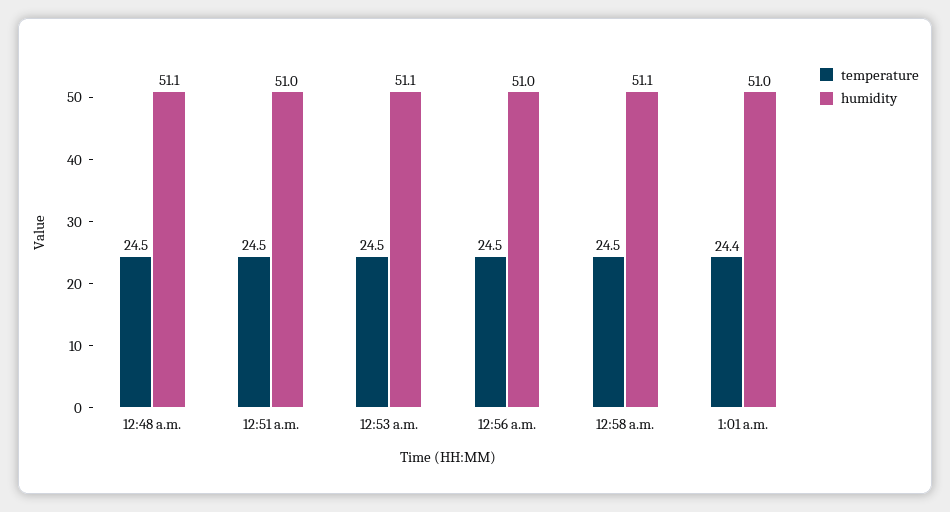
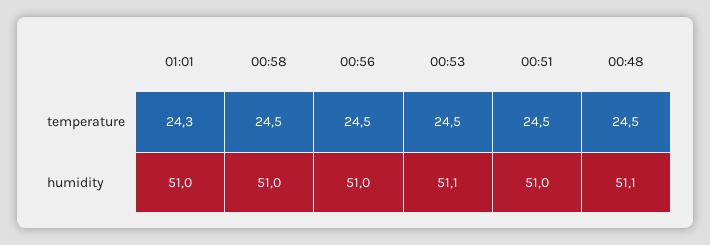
  {
    "temperature": {
      "12:48 a.m.": 24.5,
      "12:51 a.m.": 24.5,
      "12:53 a.m.": 24.5,
      "12:56 a.m.": 24.5,
      "12:58 a.m.": 24.5,
-     "1:01 a.m.": 24.4
+     "1:01 a.m.": 24.3
    },
    "humidity": {
      "12:48 a.m.": 51.1,
      "12:51 a.m.": 51,
      "12:53 a.m.": 51.1,
      "12:56 a.m.": 51,
-     "12:58 a.m.": 51.1,
+     "12:58 a.m.": 51,
      "1:01 a.m.": 51
    }
  }

